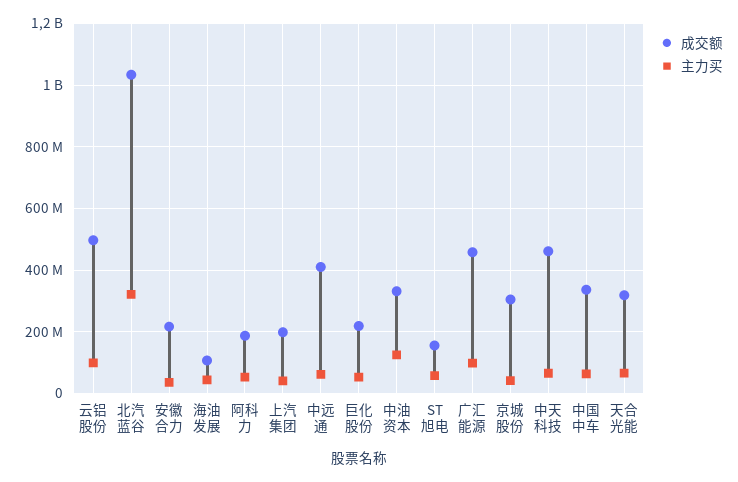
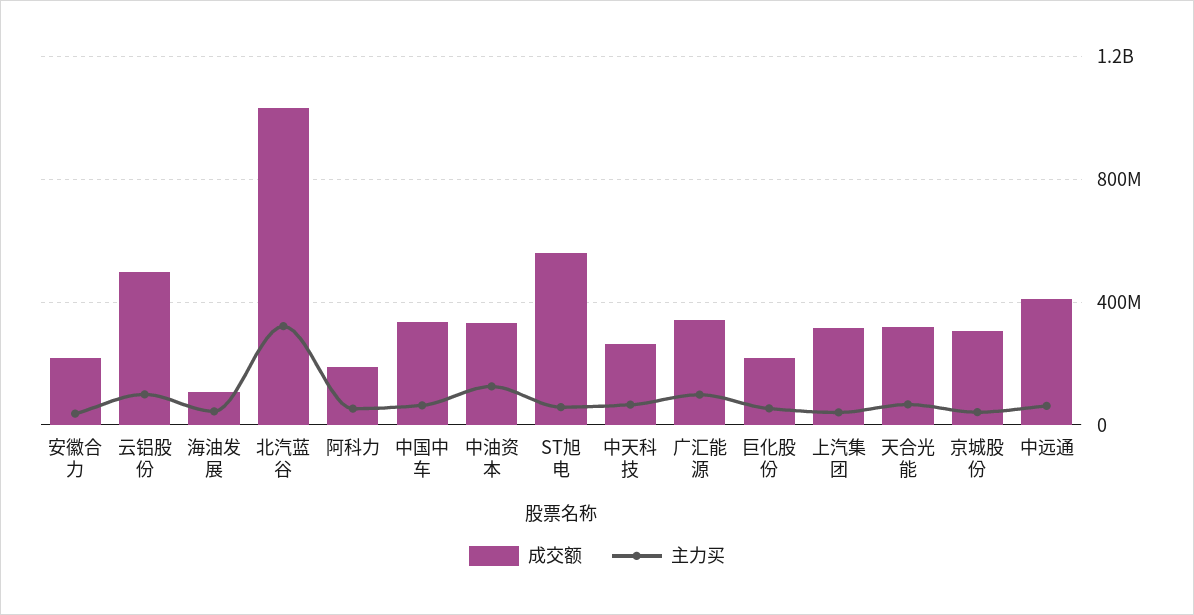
  {
    "成交额": {
      "云铝股份": 500000000,
      "北汽蓝谷": 1040000000,
      "安徽合力": 220000000,
      "海油发展": 100000000,
      "阿科力": 180000000,
-     "上汽集团": 200000000,
+     "上汽集团": 300000000,
      "中远通": 420000000,
      "巨化股份": 220000000,
      "中油资本": 340000000,
-     "ST旭电": 160000000,
+     "ST旭电": 550000000,
-     "广汇能源": 460000000,
+     "广汇能源": 350000000,
      "京城股份": 300000000,
-     "中天科技": 460000000,
+     "中天科技": 250000000,
      "中国中车": 340000000,
      "天合光能": 320000000
    },
    "主力买": {
      "云铝股份": 100000000,
      "北汽蓝谷": 320000000,
      "安徽合力": 40000000,
      "海油发展": 40000000,
      "阿科力": 60000000,
      "上汽集团": 40000000,
      "中远通": 60000000,
      "巨化股份": 60000000,
      "中油资本": 120000000,
      "ST旭电": 60000000,
      "广汇能源": 100000000,
      "京城股份": 40000000,
      "中天科技": 60000000,
      "中国中车": 60000000,
      "天合光能": 60000000
    }
  }

